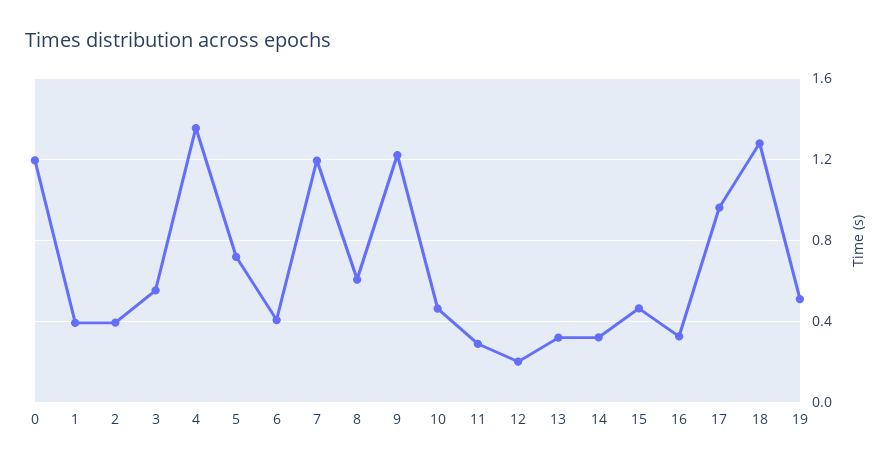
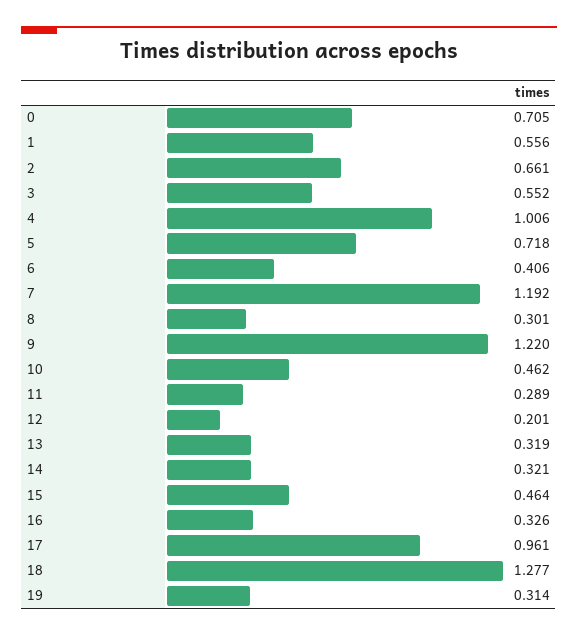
  {
-   "0": 1.2,
+   "0": 0.705,
-   "1": 0.4,
+   "1": 0.556,
-   "2": 0.4,
+   "2": 0.661,
    "3": 0.552,
-   "4": 1.35,
+   "4": 1.006,
    "5": 0.718,
    "6": 0.406,
    "7": 1.192,
-   "8": 0.6,
+   "8": 0.301,
    "9": 1.22,
    "10": 0.462,
    "11": 0.289,
    "12": 0.201,
    "13": 0.319,
    "14": 0.321,
    "15": 0.464,
    "16": 0.326,
    "17": 0.961,
    "18": 1.277,
-   "19": 0.5
+   "19": 0.314
  }

